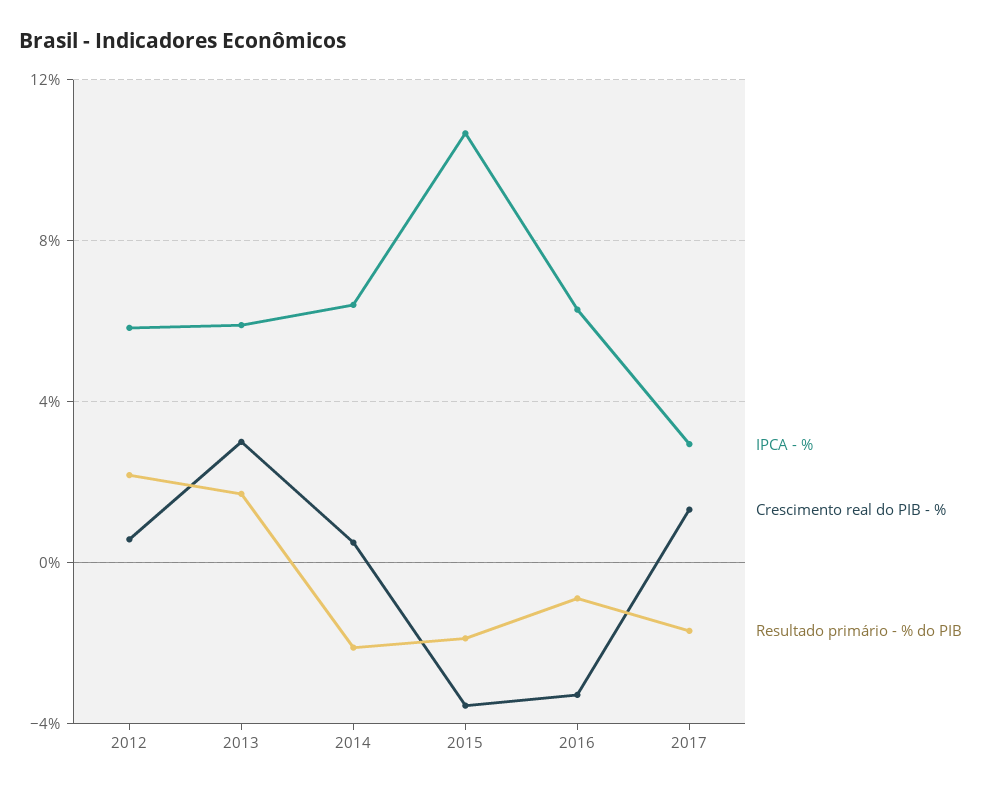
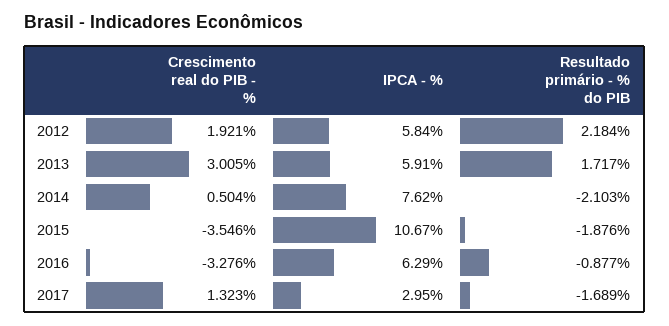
  {
    "IPCA - %": {
      "2012": 5.84,
      "2013": 5.91,
-     "2014": 6.5,
+     "2014": 7.62,
      "2015": 10.67,
      "2016": 6.29,
      "2017": 2.95
    },
    "Crescimento real do PIB - %": {
-     "2012": 0.5,
+     "2012": 1.921,
      "2013": 3.005,
      "2014": 0.504,
      "2015": -3.546,
      "2016": -3.276,
      "2017": 1.323
    },
    "Resultado primário - % do PIB": {
      "2012": 2.184,
      "2013": 1.717,
      "2014": -2.103,
      "2015": -1.876,
      "2016": -0.877,
      "2017": -1.689
    }
  }

